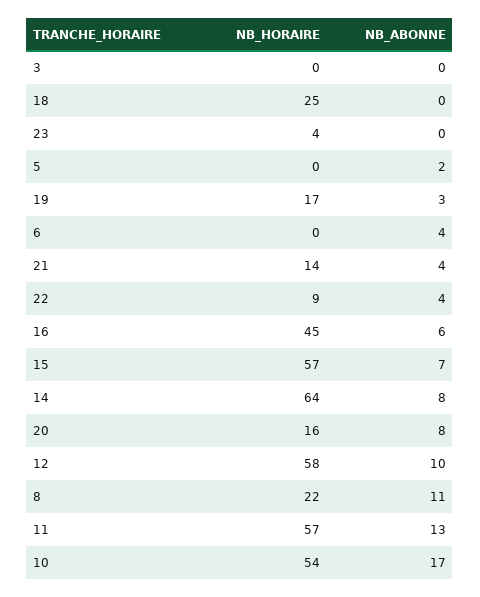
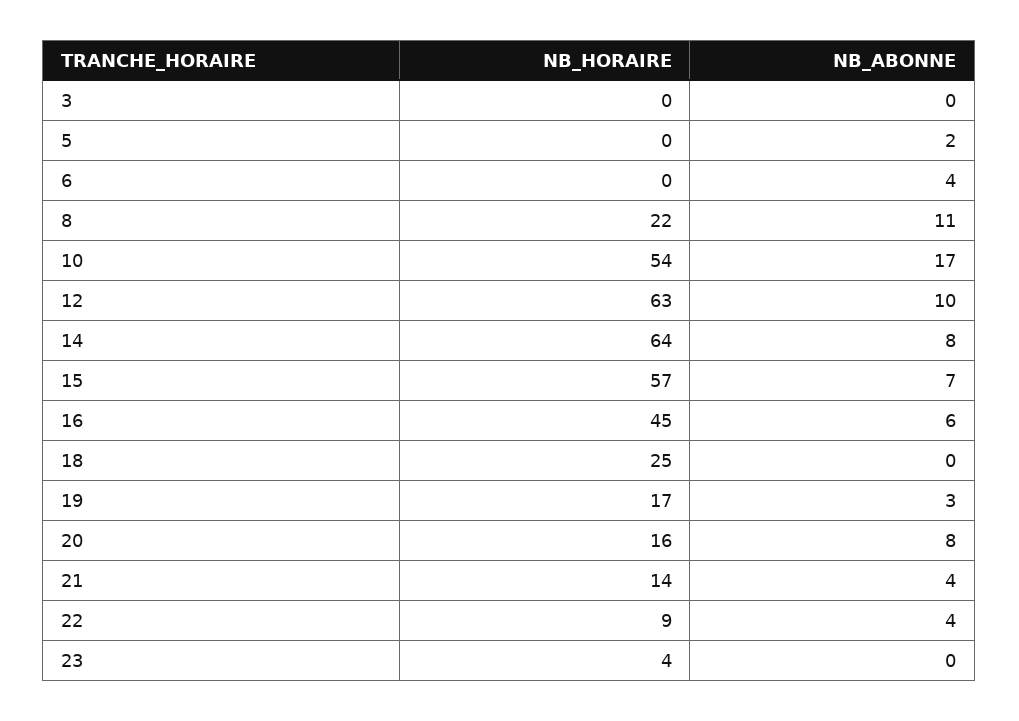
  {
    "NB_HORAIRE": {
      "3": 0,
      "18": 25,
      "23": 4,
      "5": 0,
      "19": 17,
      "6": 0,
      "21": 14,
      "22": 9,
      "16": 45,
      "15": 57,
      "14": 64,
      "20": 16,
-     "12": 58,
+     "12": 63,
      "8": 22,
-     "11": 57,
      "10": 54
    },
    "NB_ABONNE": {
      "3": 0,
      "18": 0,
      "23": 0,
      "5": 2,
      "19": 3,
      "6": 4,
      "21": 4,
      "22": 4,
      "16": 6,
      "15": 7,
      "14": 8,
      "20": 8,
      "12": 10,
      "8": 11,
-     "11": 13,
      "10": 17
    }
  }

